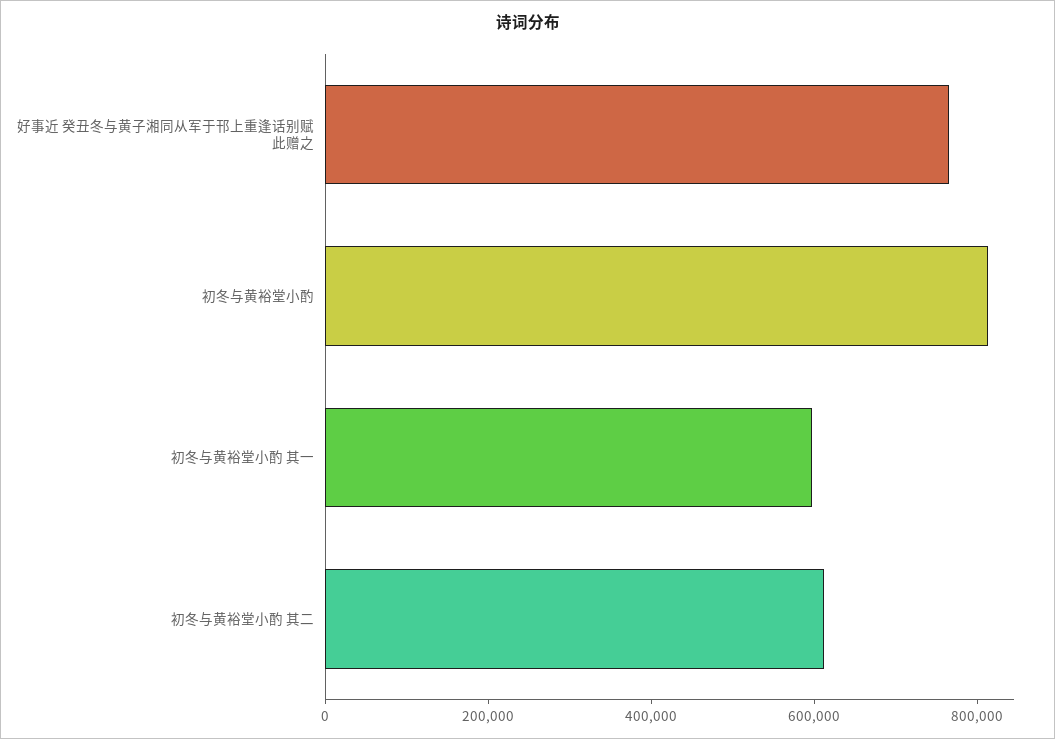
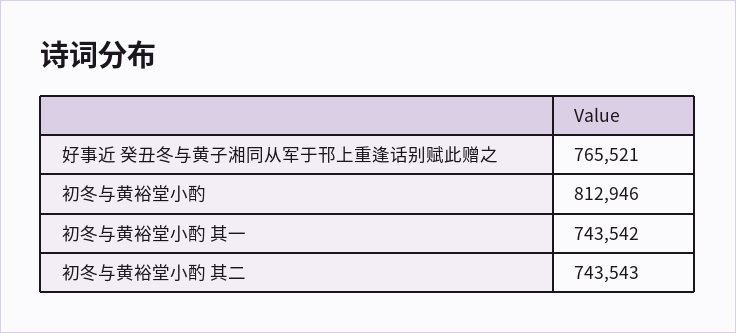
  {
    "好事近 癸丑冬与黄子湘同从军于邗上重逢话别赋此赠之": 765521,
    "初冬与黄裕堂小酌": 812946,
-   "初冬与黄裕堂小酌 其一": 600000,
+   "初冬与黄裕堂小酌 其一": 743542,
-   "初冬与黄裕堂小酌 其二": 600000
+   "初冬与黄裕堂小酌 其二": 743543
  }

